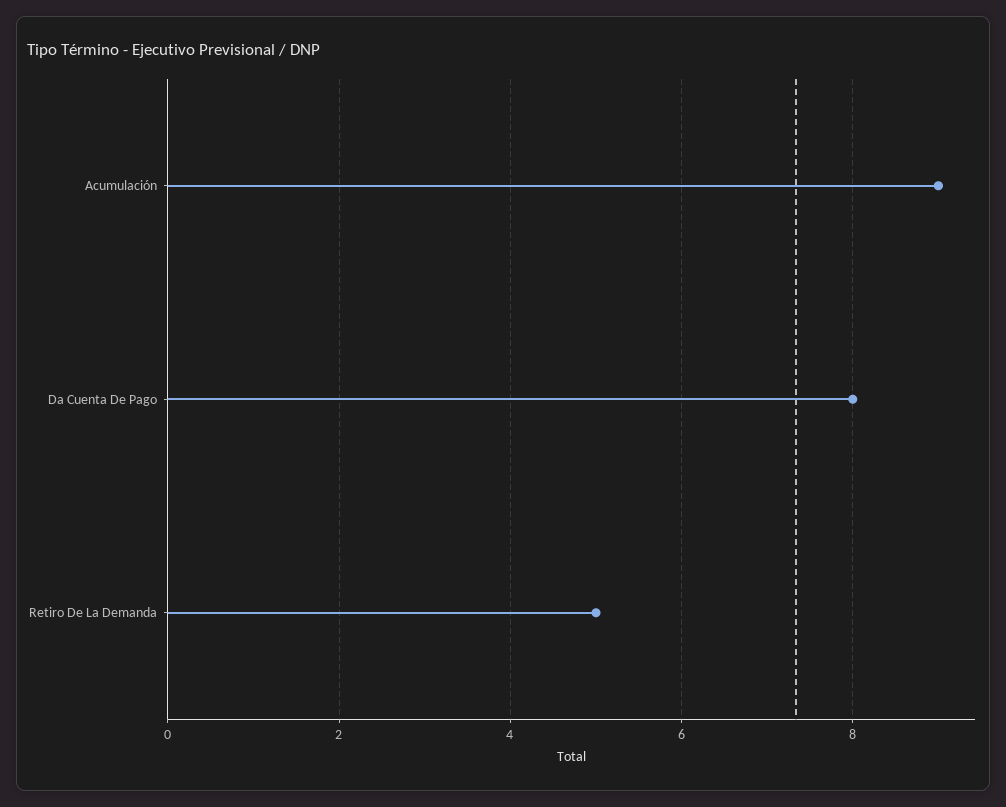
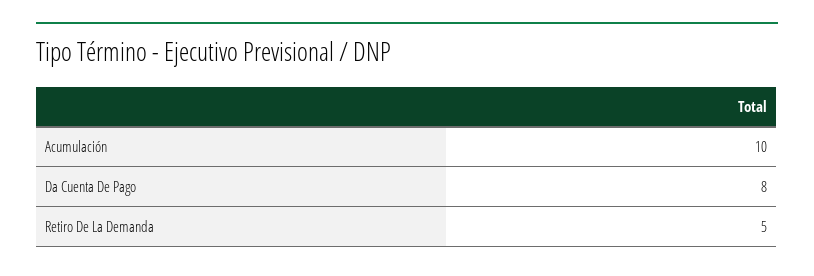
  {
-   "Acumulación": 9,
+   "Acumulación": 10,
    "Da Cuenta De Pago": 8,
    "Retiro De La Demanda": 5
  }

